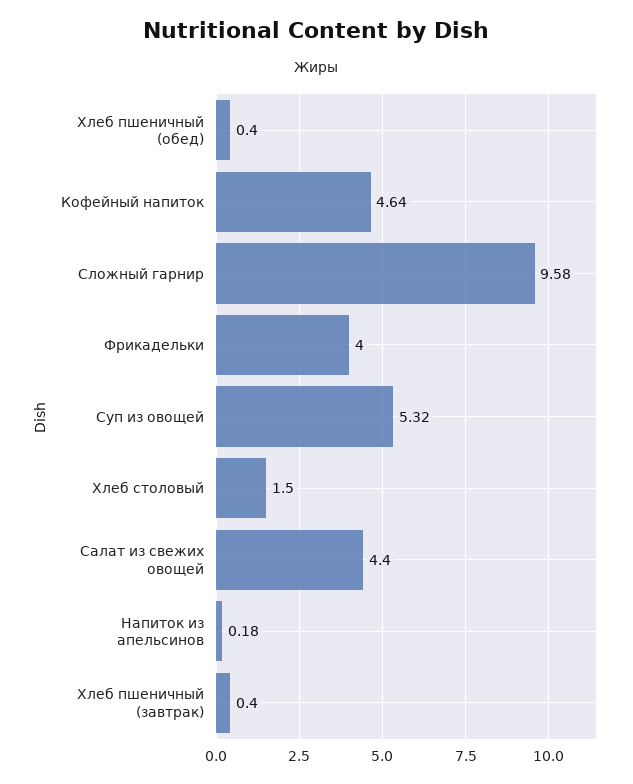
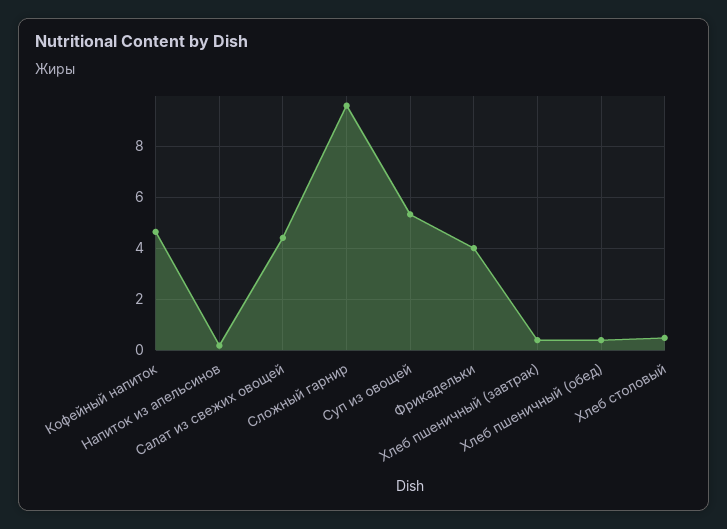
  {
    "Хлеб пшеничный (обед)": 0.4,
    "Кофейный напиток": 4.64,
    "Сложный гарнир": 9.58,
    "Фрикадельки": 4,
    "Суп из овощей": 5.32,
-   "Хлеб столовый": 1.5,
+   "Хлеб столовый": 0.5,
    "Салат из свежих овощей": 4.4,
    "Напиток из апельсинов": 0.18,
    "Хлеб пшеничный (завтрак)": 0.4
  }

